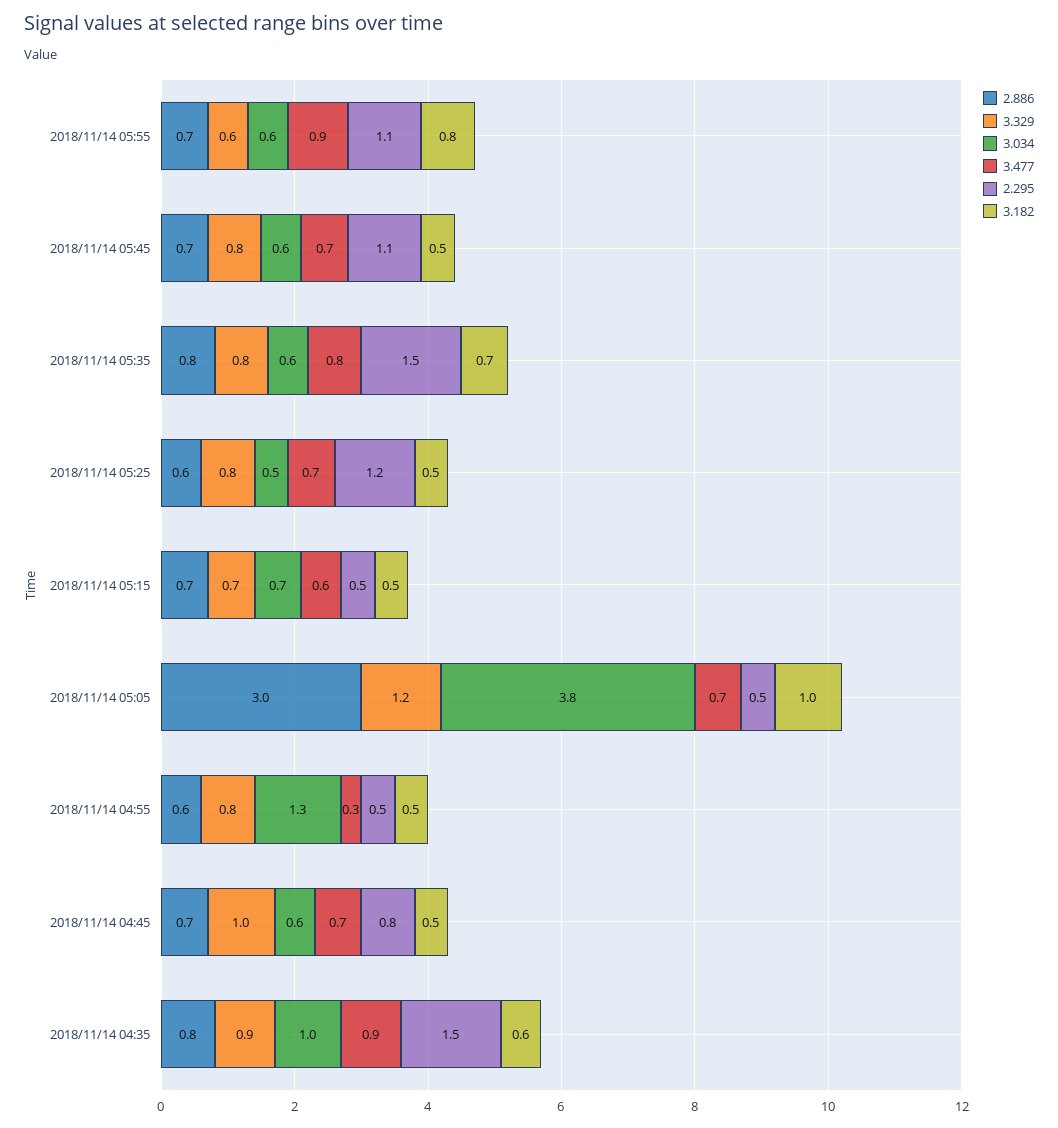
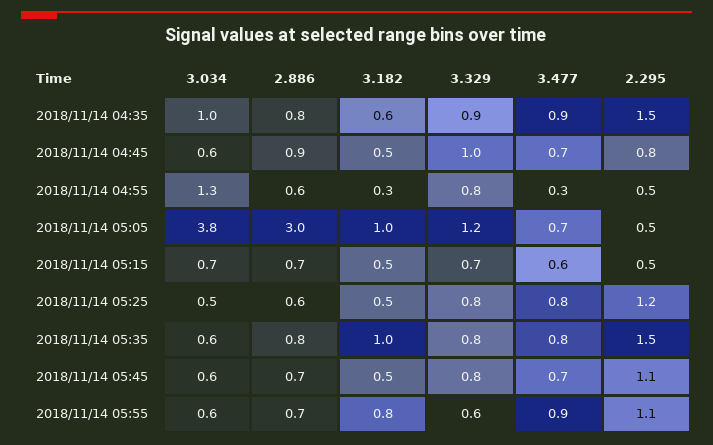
  {
    "2.886": {
      "2018/11/14 05:55": 0.7,
      "2018/11/14 05:45": 0.7,
      "2018/11/14 05:35": 0.8,
      "2018/11/14 05:25": 0.6,
      "2018/11/14 05:15": 0.7,
      "2018/11/14 05:05": 3,
      "2018/11/14 04:55": 0.6,
-     "2018/11/14 04:45": 0.7,
+     "2018/11/14 04:45": 0.9,
      "2018/11/14 04:35": 0.8
    },
    "3.329": {
      "2018/11/14 05:55": 0.6,
      "2018/11/14 05:45": 0.8,
      "2018/11/14 05:35": 0.8,
      "2018/11/14 05:25": 0.8,
      "2018/11/14 05:15": 0.7,
      "2018/11/14 05:05": 1.2,
      "2018/11/14 04:55": 0.8,
      "2018/11/14 04:45": 1,
      "2018/11/14 04:35": 0.9
    },
    "3.034": {
      "2018/11/14 05:55": 0.6,
      "2018/11/14 05:45": 0.6,
      "2018/11/14 05:35": 0.6,
      "2018/11/14 05:25": 0.5,
      "2018/11/14 05:15": 0.7,
      "2018/11/14 05:05": 3.8,
      "2018/11/14 04:55": 1.3,
      "2018/11/14 04:45": 0.6,
      "2018/11/14 04:35": 1
    },
    "3.477": {
      "2018/11/14 05:55": 0.9,
      "2018/11/14 05:45": 0.7,
      "2018/11/14 05:35": 0.8,
-     "2018/11/14 05:25": 0.7,
+     "2018/11/14 05:25": 0.8,
      "2018/11/14 05:15": 0.6,
      "2018/11/14 05:05": 0.7,
      "2018/11/14 04:55": 0.3,
      "2018/11/14 04:45": 0.7,
      "2018/11/14 04:35": 0.9
    },
    "2.295": {
      "2018/11/14 05:55": 1.1,
      "2018/11/14 05:45": 1.1,
      "2018/11/14 05:35": 1.5,
      "2018/11/14 05:25": 1.2,
      "2018/11/14 05:15": 0.5,
      "2018/11/14 05:05": 0.5,
      "2018/11/14 04:55": 0.5,
      "2018/11/14 04:45": 0.8,
      "2018/11/14 04:35": 1.5
    },
    "3.182": {
      "2018/11/14 05:55": 0.8,
      "2018/11/14 05:45": 0.5,
-     "2018/11/14 05:35": 0.7,
+     "2018/11/14 05:35": 1,
      "2018/11/14 05:25": 0.5,
      "2018/11/14 05:15": 0.5,
      "2018/11/14 05:05": 1,
-     "2018/11/14 04:55": 0.5,
+     "2018/11/14 04:55": 0.3,
      "2018/11/14 04:45": 0.5,
      "2018/11/14 04:35": 0.6
    }
  }

